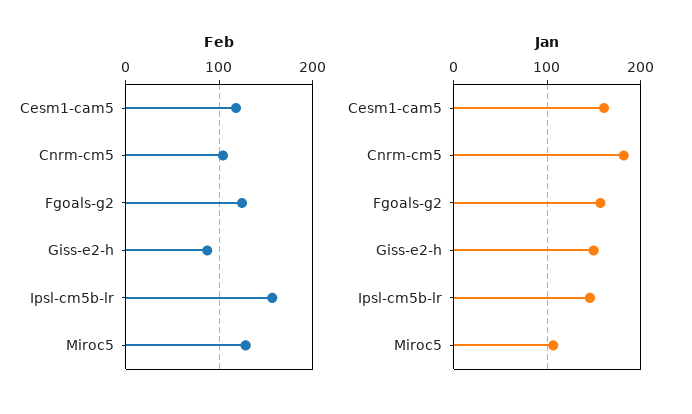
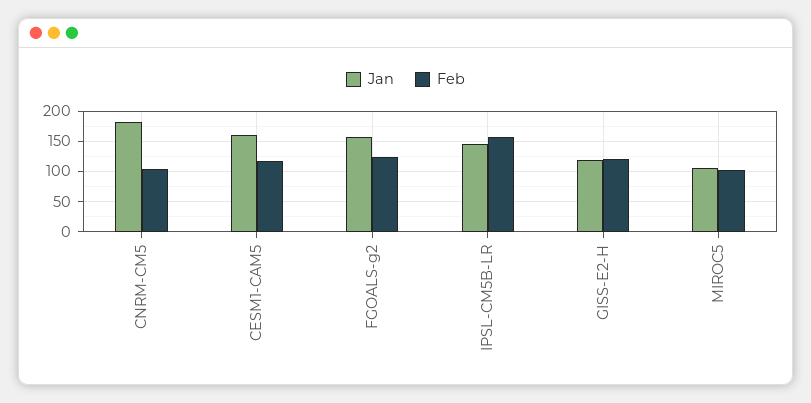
  {
    "Feb": {
      "Cesm1-cam5": 120,
      "Cnrm-cm5": 100,
      "Fgoals-g2": 120,
-     "Giss-e2-h": 90,
+     "Giss-e2-h": 120,
      "Ipsl-cm5b-lr": 160,
-     "Miroc5": 130
+     "Miroc5": 100
    },
    "Jan": {
      "Cesm1-cam5": 160,
      "Cnrm-cm5": 180,
      "Fgoals-g2": 160,
-     "Giss-e2-h": 150,
+     "Giss-e2-h": 120,
      "Ipsl-cm5b-lr": 150,
      "Miroc5": 110
    }
  }

